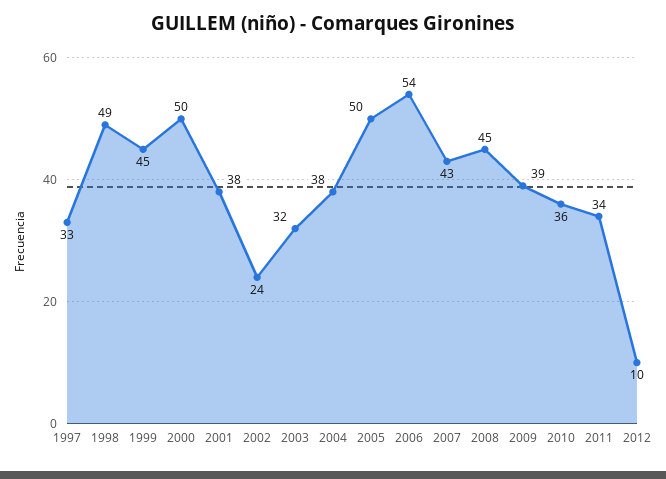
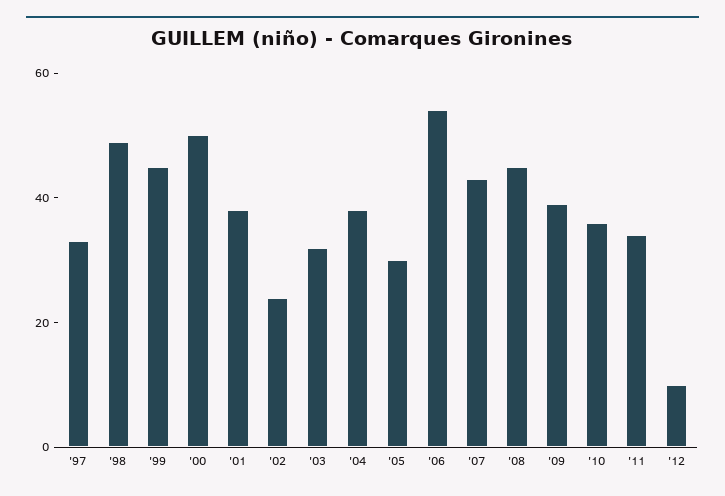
  {
    "1997": 33,
    "1998": 49,
    "1999": 45,
    "2000": 50,
    "2001": 38,
    "2002": 24,
    "2003": 32,
    "2004": 38,
-   "2005": 50,
+   "2005": 30,
    "2006": 54,
    "2007": 43,
    "2008": 45,
    "2009": 39,
    "2010": 36,
    "2011": 34,
    "2012": 10
  }

